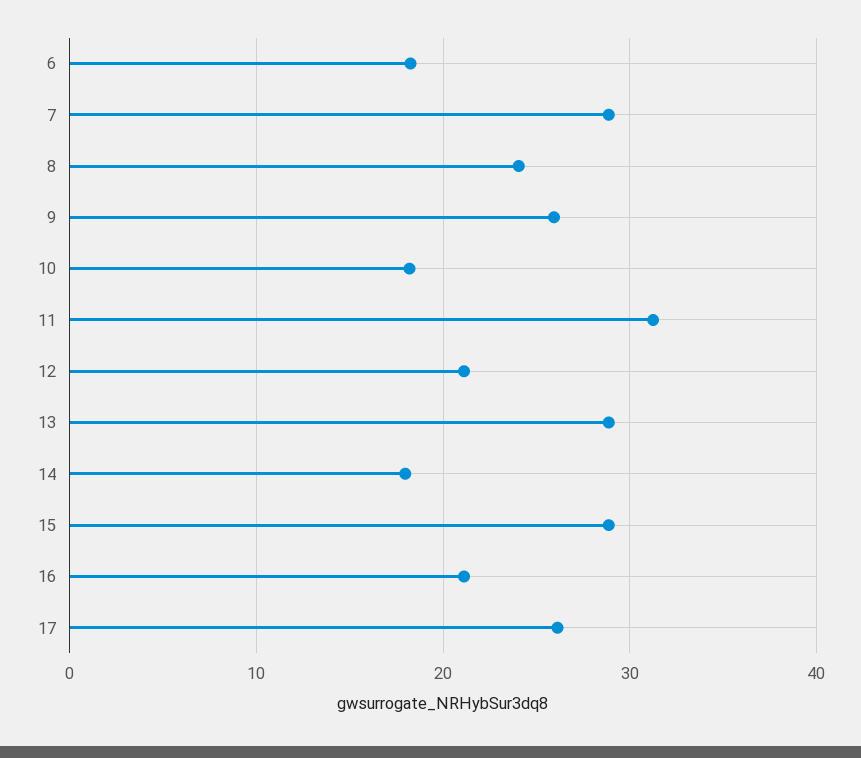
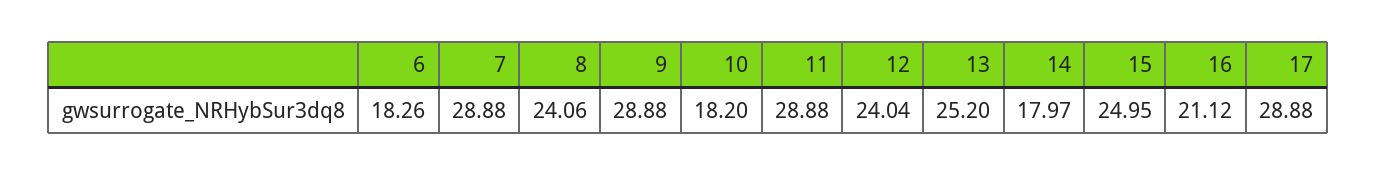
  {
    "6": 18.26,
    "7": 28.88,
    "8": 24.06,
-   "9": 26,
+   "9": 28.88,
    "10": 18.2,
-   "11": 31,
+   "11": 28.88,
-   "12": 21,
+   "12": 24.04,
-   "13": 29,
+   "13": 25.2,
    "14": 17.97,
-   "15": 29,
+   "15": 24.95,
    "16": 21.12,
-   "17": 26
+   "17": 28.88
  }

